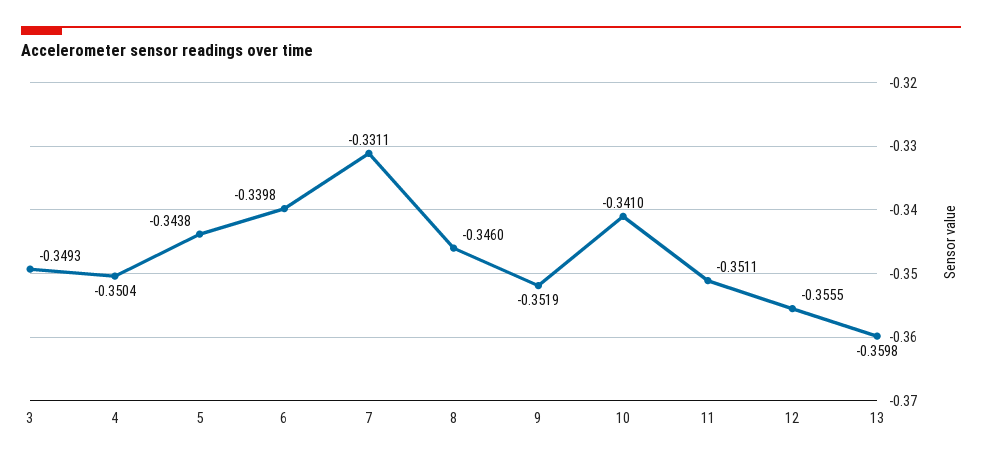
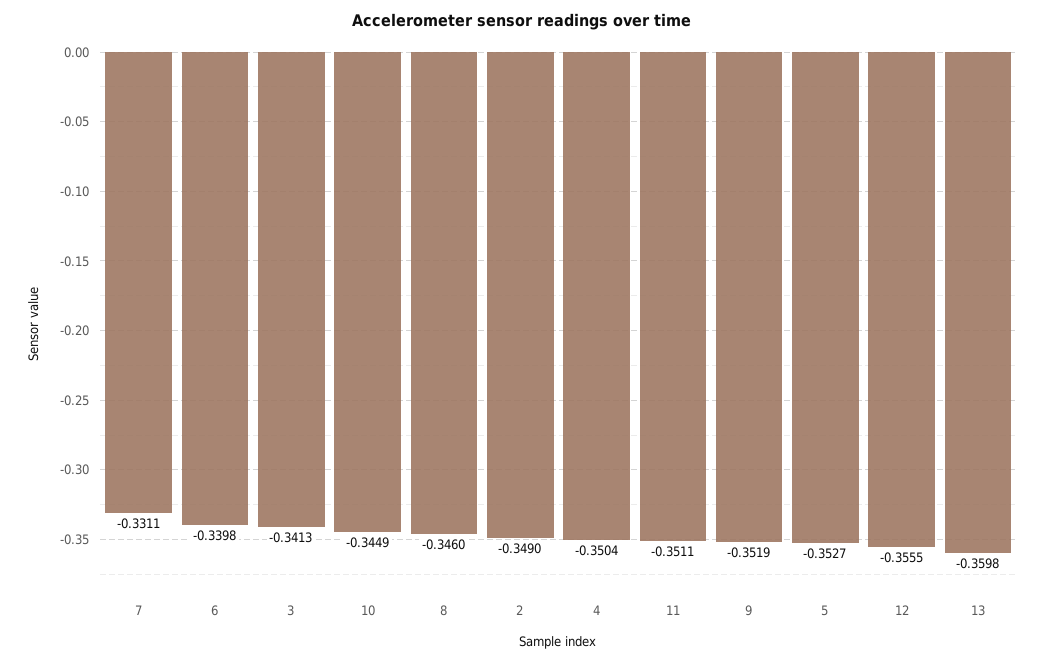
  {
-   "3": -0.3493,
+   "3": -0.3413,
    "4": -0.3504,
-   "5": -0.3438,
+   "5": -0.3527,
    "6": -0.3398,
    "7": -0.3311,
    "8": -0.346,
    "9": -0.3519,
-   "10": -0.341,
+   "10": -0.3449,
    "11": -0.3511,
    "12": -0.3555,
-   "13": -0.3598
+   "13": -0.3598,
+   "2": -0.349
  }

